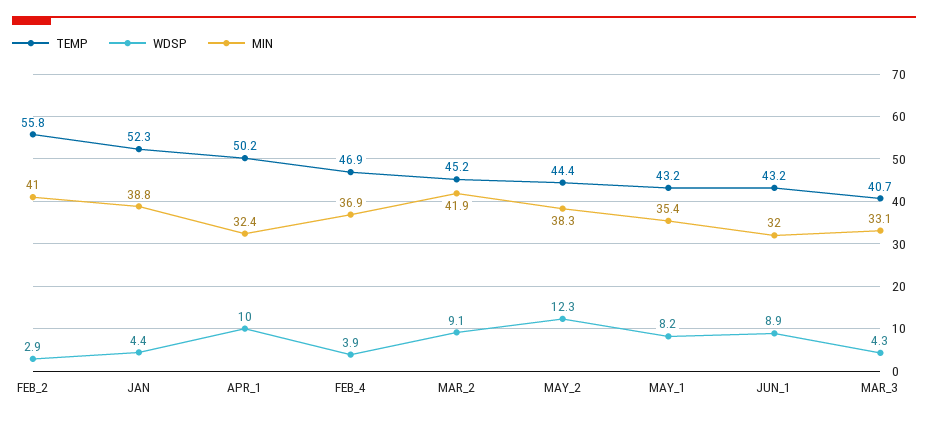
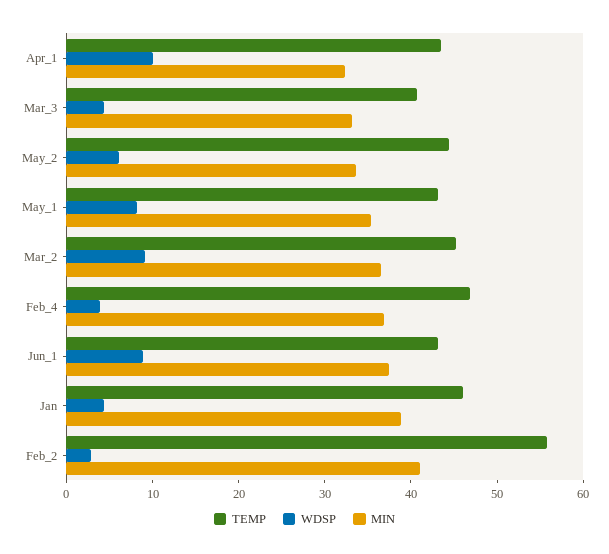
  {
    "TEMP": {
      "FEB_2": 55.8,
-     "JAN": 52.3,
+     "JAN": 46,
-     "APR_1": 50.2,
+     "APR_1": 44,
      "FEB_4": 46.9,
      "MAR_2": 45.2,
      "MAY_2": 44.4,
      "MAY_1": 43.2,
      "JUN_1": 43.2,
      "MAR_3": 40.7
    },
    "WDSP": {
      "FEB_2": 2.9,
      "JAN": 4.4,
      "APR_1": 10,
      "FEB_4": 3.9,
      "MAR_2": 9.1,
-     "MAY_2": 12.3,
+     "MAY_2": 6,
      "MAY_1": 8.2,
      "JUN_1": 8.9,
      "MAR_3": 4.3
    },
    "MIN": {
      "FEB_2": 41,
      "JAN": 38.8,
      "APR_1": 32.4,
      "FEB_4": 36.9,
-     "MAR_2": 41.9,
+     "MAR_2": 36,
-     "MAY_2": 38.3,
+     "MAY_2": 34,
      "MAY_1": 35.4,
-     "JUN_1": 32,
+     "JUN_1": 38,
      "MAR_3": 33.1
    }
  }

